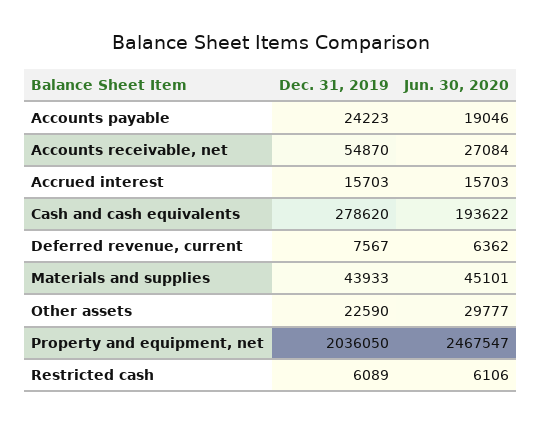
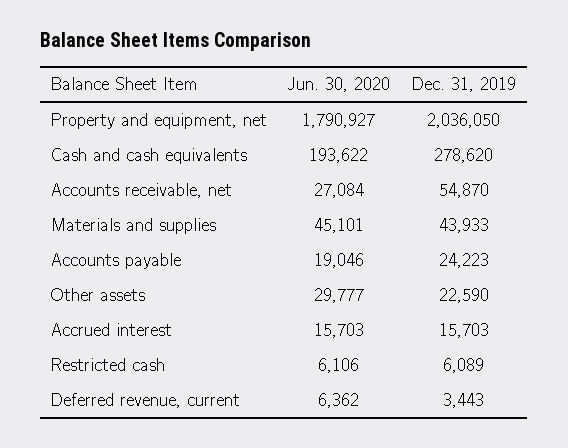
  {
    "Dec. 31, 2019": {
      "Accounts payable": 24223,
      "Accounts receivable, net": 54870,
      "Accrued interest": 15703,
      "Cash and cash equivalents": 278620,
-     "Deferred revenue, current": 7567,
+     "Deferred revenue, current": 3443,
      "Materials and supplies": 43933,
      "Other assets": 22590,
      "Property and equipment, net": 2036050,
      "Restricted cash": 6089
    },
    "Jun. 30, 2020": {
      "Accounts payable": 19046,
      "Accounts receivable, net": 27084,
      "Accrued interest": 15703,
      "Cash and cash equivalents": 193622,
      "Deferred revenue, current": 6362,
      "Materials and supplies": 45101,
      "Other assets": 29777,
-     "Property and equipment, net": 2467547,
+     "Property and equipment, net": 1790927,
      "Restricted cash": 6106
    }
  }

